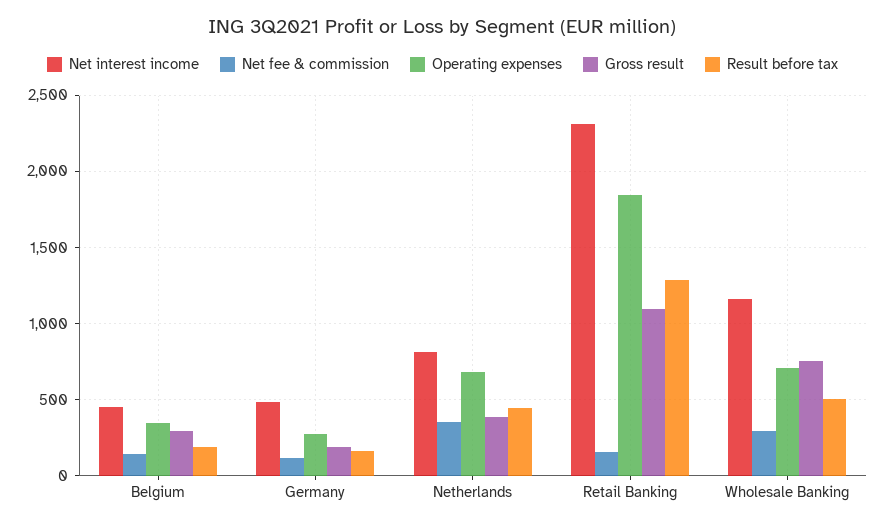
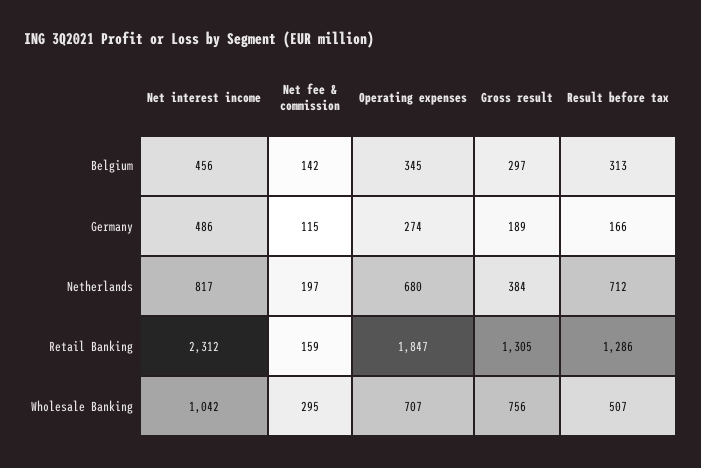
  {
    "Net interest income": {
      "Belgium": 456,
      "Germany": 486,
      "Netherlands": 817,
      "Retail Banking": 2312,
-     "Wholesale Banking": 1150
+     "Wholesale Banking": 1042
    },
    "Net fee & commission": {
      "Belgium": 142,
      "Germany": 115,
-     "Netherlands": 350,
+     "Netherlands": 197,
      "Retail Banking": 159,
      "Wholesale Banking": 295
    },
    "Operating expenses": {
      "Belgium": 345,
      "Germany": 274,
      "Netherlands": 680,
      "Retail Banking": 1847,
      "Wholesale Banking": 707
    },
    "Gross result": {
      "Belgium": 297,
      "Germany": 189,
      "Netherlands": 384,
-     "Retail Banking": 1100,
+     "Retail Banking": 1305,
      "Wholesale Banking": 756
    },
    "Result before tax": {
-     "Belgium": 200,
+     "Belgium": 313,
      "Germany": 166,
-     "Netherlands": 450,
+     "Netherlands": 712,
      "Retail Banking": 1286,
      "Wholesale Banking": 507
    }
  }

